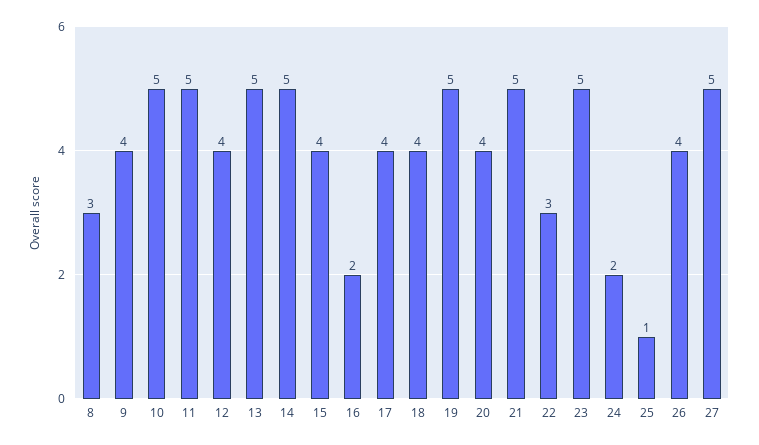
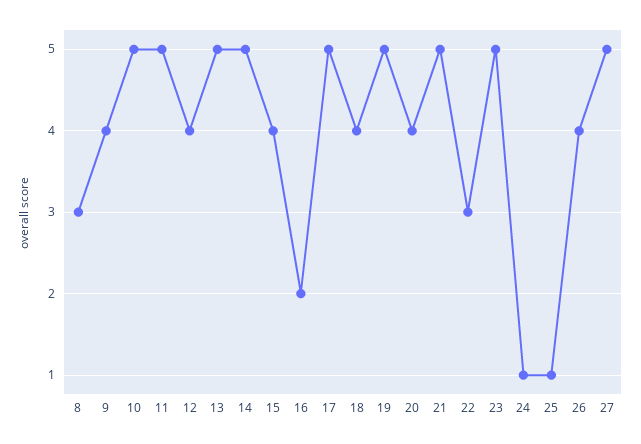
  {
    "8": 3,
    "9": 4,
    "10": 5,
    "11": 5,
    "12": 4,
    "13": 5,
    "14": 5,
    "15": 4,
    "16": 2,
-   "17": 4,
+   "17": 5,
    "18": 4,
    "19": 5,
    "20": 4,
    "21": 5,
    "22": 3,
    "23": 5,
-   "24": 2,
+   "24": 1,
    "25": 1,
    "26": 4,
    "27": 5
  }

